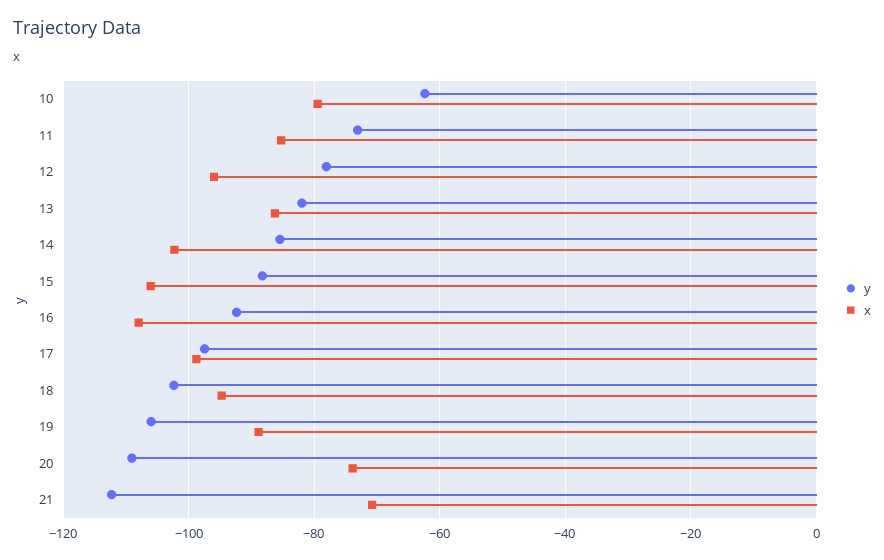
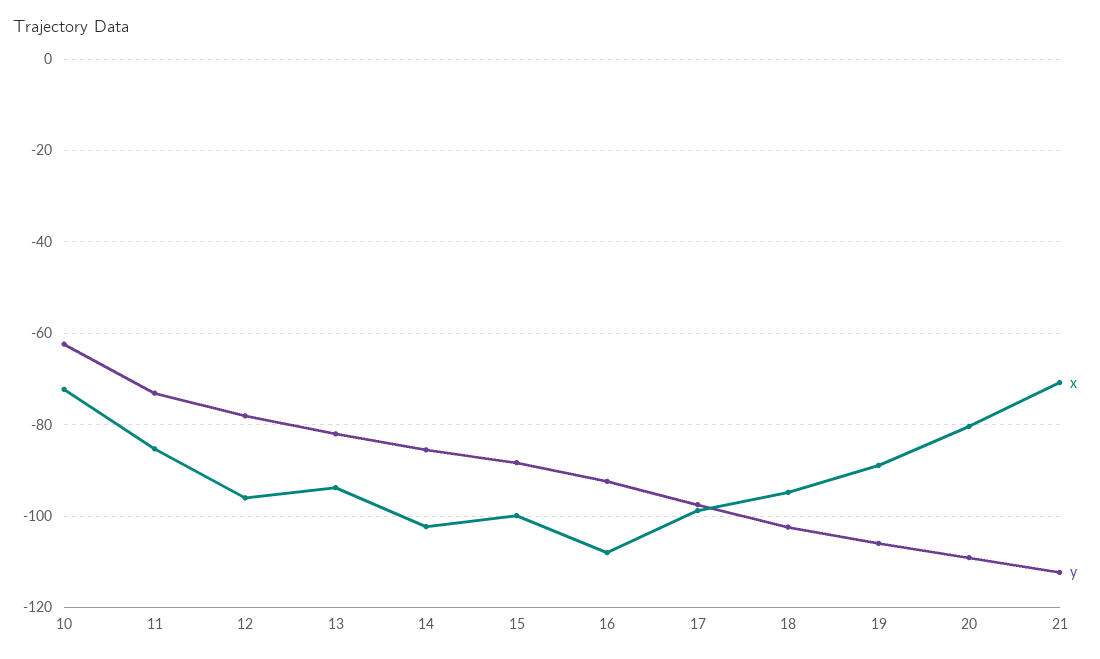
  {
    "y": {
      "10": -62,
      "11": -74,
      "12": -78,
      "13": -82,
      "14": -86,
      "15": -88,
      "16": -92,
      "17": -98,
      "18": -102,
      "19": -106,
      "20": -110,
      "21": -112
    },
    "x": {
-     "10": -80,
+     "10": -72,
      "11": -86,
      "12": -96,
-     "13": -86,
+     "13": -94,
      "14": -102,
-     "15": -106,
+     "15": -100,
      "16": -108,
      "17": -98,
      "18": -94,
      "19": -88,
-     "20": -74,
+     "20": -80,
      "21": -70
    }
  }

